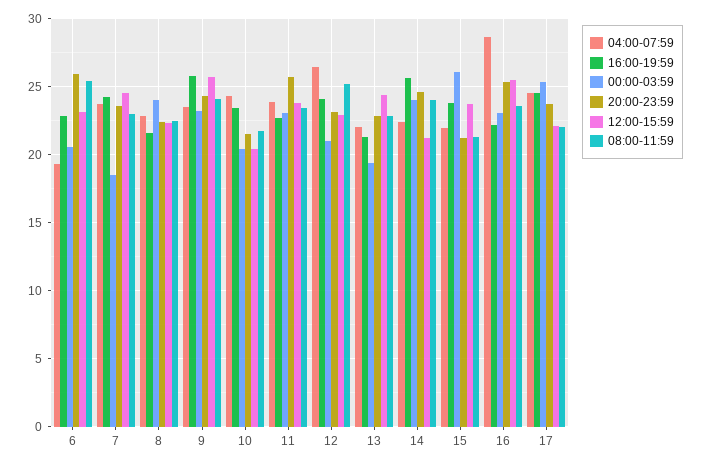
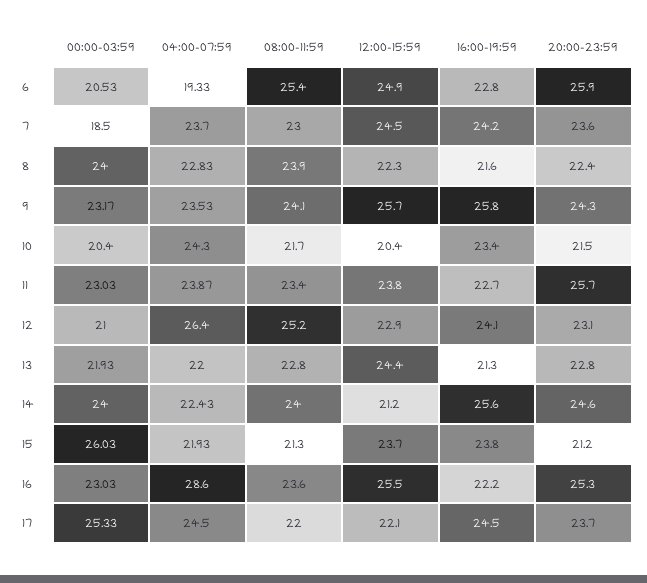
  {
    "04:00-07:59": {
      "6": 19.33,
      "7": 23.7,
      "8": 22.83,
      "9": 23.53,
      "10": 24.3,
      "11": 23.87,
      "12": 26.4,
      "13": 22,
      "14": 22.43,
      "15": 21.93,
      "16": 28.6,
      "17": 24.5
    },
    "16:00-19:59": {
      "6": 22.8,
      "7": 24.2,
      "8": 21.6,
      "9": 25.8,
      "10": 23.4,
      "11": 22.7,
      "12": 24.1,
      "13": 21.3,
      "14": 25.6,
      "15": 23.8,
      "16": 22.2,
      "17": 24.5
    },
    "00:00-03:59": {
      "6": 20.53,
      "7": 18.5,
      "8": 24,
      "9": 23.17,
      "10": 20.4,
      "11": 23.03,
      "12": 21,
-     "13": 19.5,
+     "13": 21.93,
      "14": 24,
      "15": 26.03,
      "16": 23.03,
      "17": 25.33
    },
    "20:00-23:59": {
      "6": 25.9,
      "7": 23.6,
      "8": 22.4,
      "9": 24.3,
      "10": 21.5,
      "11": 25.7,
      "12": 23.1,
      "13": 22.8,
      "14": 24.6,
      "15": 21.2,
      "16": 25.3,
      "17": 23.7
    },
    "12:00-15:59": {
-     "6": 23,
+     "6": 24.9,
      "7": 24.5,
      "8": 22.3,
      "9": 25.7,
      "10": 20.4,
      "11": 23.8,
      "12": 22.9,
      "13": 24.4,
      "14": 21.2,
      "15": 23.7,
      "16": 25.5,
      "17": 22.1
    },
    "08:00-11:59": {
      "6": 25.4,
      "7": 23,
-     "8": 22.5,
+     "8": 23.9,
      "9": 24.1,
      "10": 21.7,
      "11": 23.4,
      "12": 25.2,
      "13": 22.8,
      "14": 24,
      "15": 21.3,
      "16": 23.6,
      "17": 22
    }
  }

